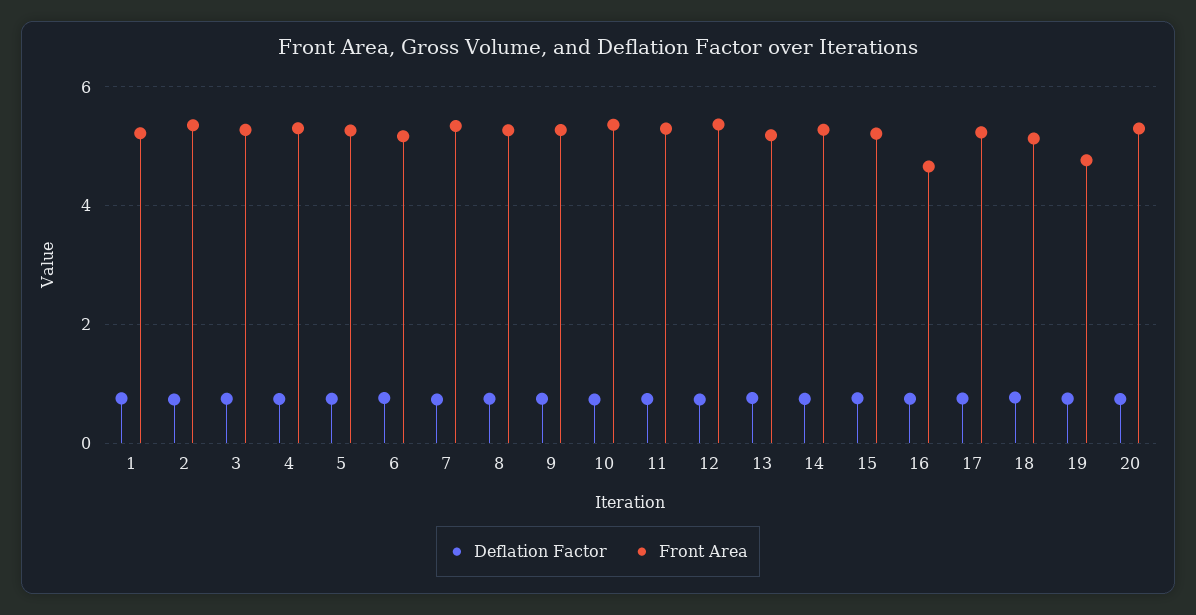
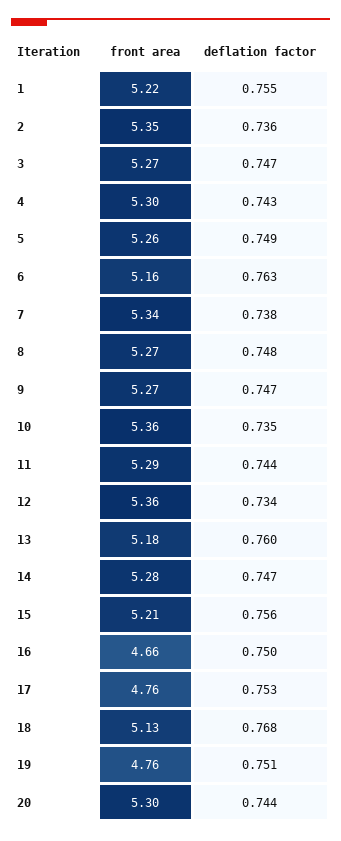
  {
    "Deflation Factor": {
      "1": 0.755,
      "2": 0.736,
      "3": 0.747,
      "4": 0.743,
      "5": 0.749,
      "6": 0.763,
      "7": 0.738,
      "8": 0.748,
      "9": 0.747,
      "10": 0.735,
      "11": 0.744,
      "12": 0.734,
      "13": 0.76,
      "14": 0.747,
      "15": 0.756,
      "16": 0.75,
      "17": 0.753,
      "18": 0.768,
      "19": 0.751,
      "20": 0.744
    },
    "Front Area": {
      "1": 5.22,
      "2": 5.35,
      "3": 5.27,
      "4": 5.3,
      "5": 5.26,
      "6": 5.16,
      "7": 5.34,
      "8": 5.27,
      "9": 5.27,
      "10": 5.36,
      "11": 5.29,
      "12": 5.36,
      "13": 5.18,
      "14": 5.28,
      "15": 5.21,
      "16": 4.66,
-     "17": 5.2,
+     "17": 4.76,
      "18": 5.13,
      "19": 4.76,
      "20": 5.3
    }
  }

